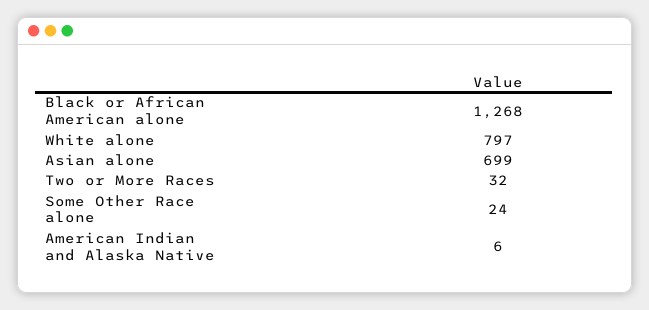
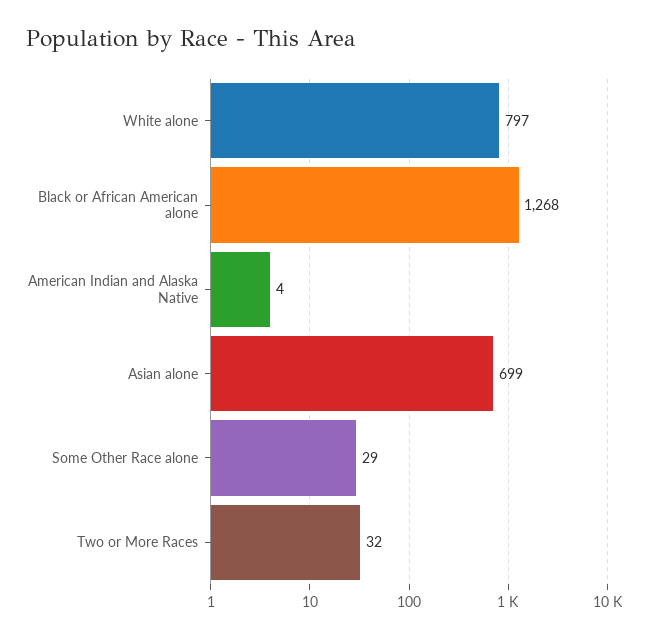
  {
    "Black or African American alone": 1268,
    "White alone": 797,
    "Asian alone": 699,
    "Two or More Races": 32,
-   "Some Other Race alone": 24,
+   "Some Other Race alone": 29,
-   "American Indian and Alaska Native": 6
+   "American Indian and Alaska Native": 4
  }

